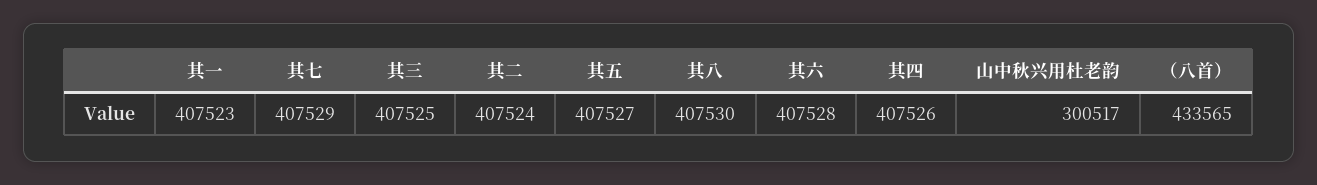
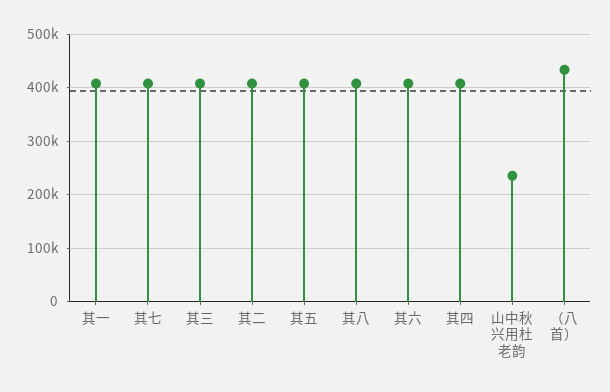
  {
    "其一": 407523,
    "其七": 407529,
    "其三": 407525,
    "其二": 407524,
    "其五": 407527,
    "其八": 407530,
    "其六": 407528,
    "其四": 407526,
-   "山中秋兴用杜老韵": 300517,
+   "山中秋兴用杜老韵": 240000,
    "（八首）": 433565
  }

